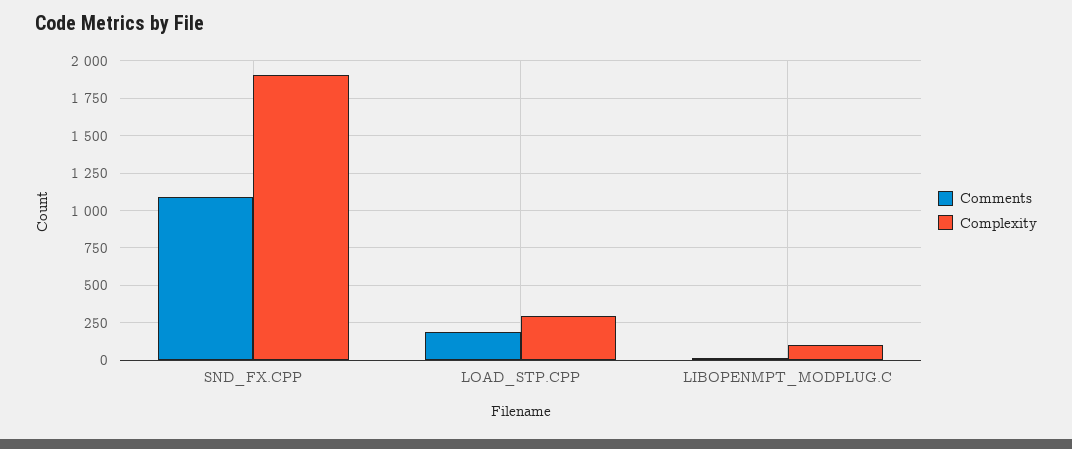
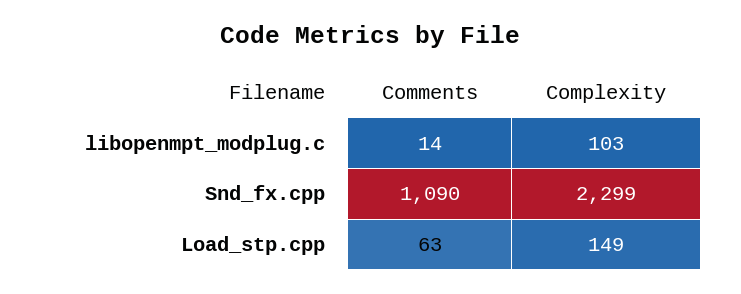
  {
    "Comments": {
      "SND_FX.CPP": 1090,
-     "LOAD_STP.CPP": 200,
+     "LOAD_STP.CPP": 63,
      "LIBOPENMPT_MODPLUG.C": 14
    },
    "Complexity": {
-     "SND_FX.CPP": 1900,
+     "SND_FX.CPP": 2299,
-     "LOAD_STP.CPP": 300,
+     "LOAD_STP.CPP": 149,
      "LIBOPENMPT_MODPLUG.C": 103
    }
  }

